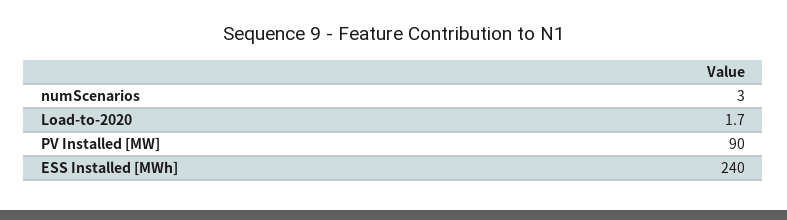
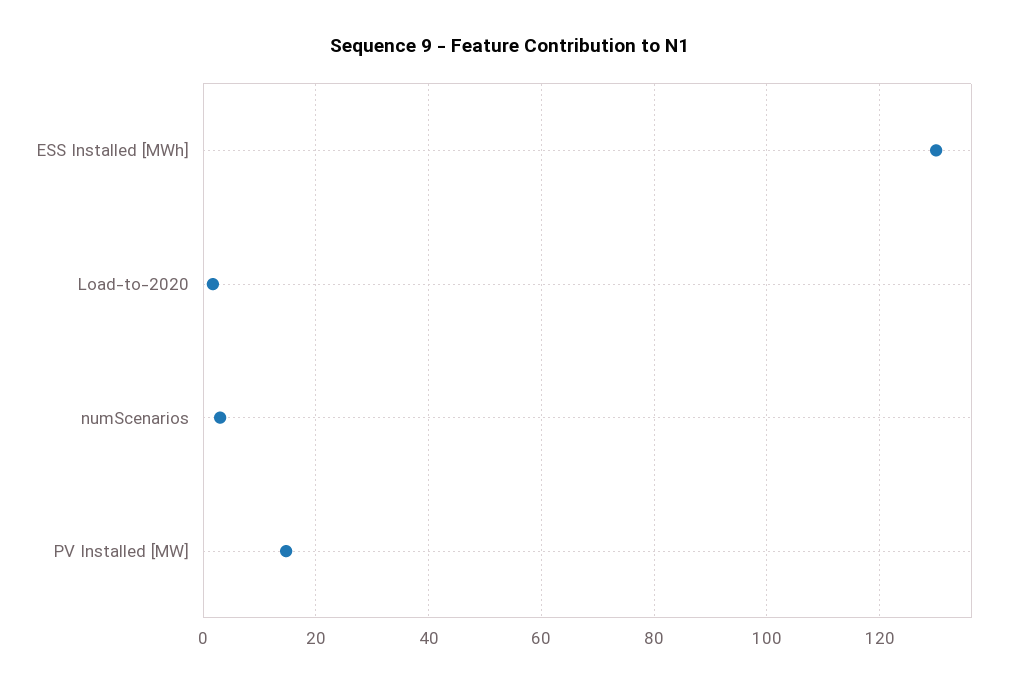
  {
    "numScenarios": 3,
    "Load-to-2020": 1.7,
-   "PV Installed [MW]": 90,
+   "PV Installed [MW]": 14,
-   "ESS Installed [MWh]": 240
+   "ESS Installed [MWh]": 130
  }

